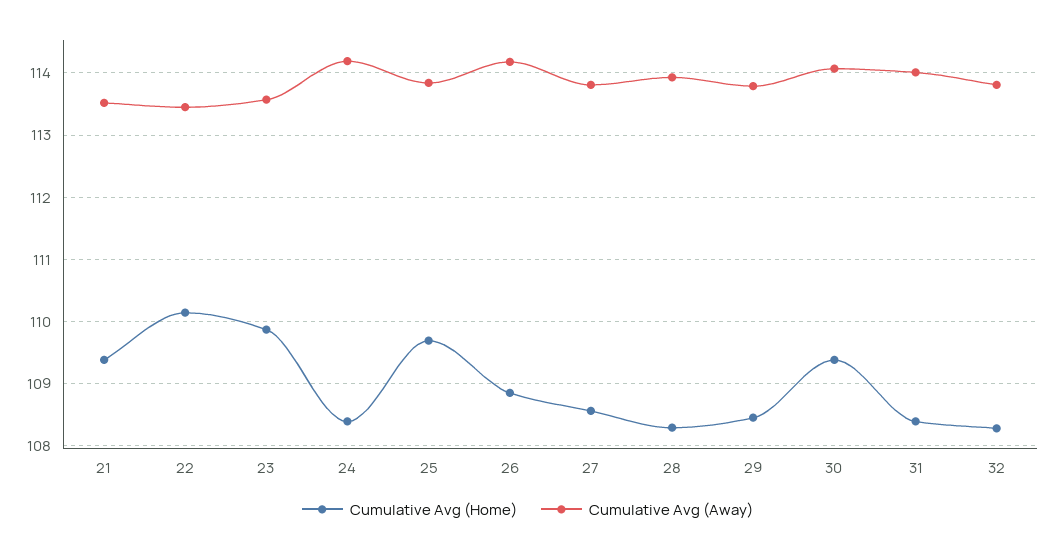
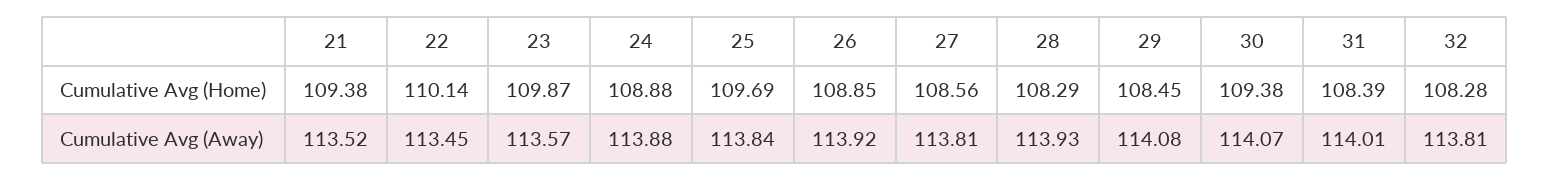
  {
    "Cumulative Avg (Home)": {
      "21": 109.38,
      "22": 110.14,
      "23": 109.87,
-     "24": 108.4,
+     "24": 108.88,
      "25": 109.69,
      "26": 108.85,
      "27": 108.56,
      "28": 108.29,
      "29": 108.45,
      "30": 109.38,
      "31": 108.39,
      "32": 108.28
    },
    "Cumulative Avg (Away)": {
      "21": 113.52,
      "22": 113.45,
      "23": 113.57,
-     "24": 114.2,
+     "24": 113.88,
      "25": 113.84,
-     "26": 114.2,
+     "26": 113.92,
      "27": 113.81,
      "28": 113.93,
-     "29": 113.8,
+     "29": 114.08,
      "30": 114.07,
      "31": 114.01,
      "32": 113.81
    }
  }

